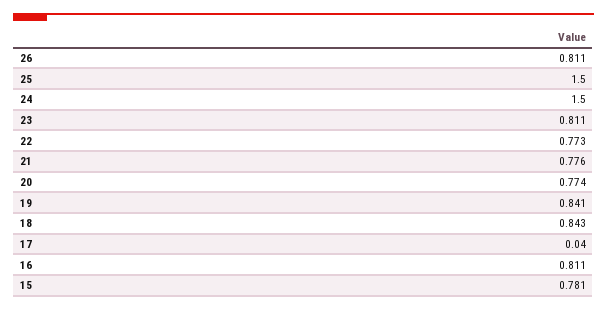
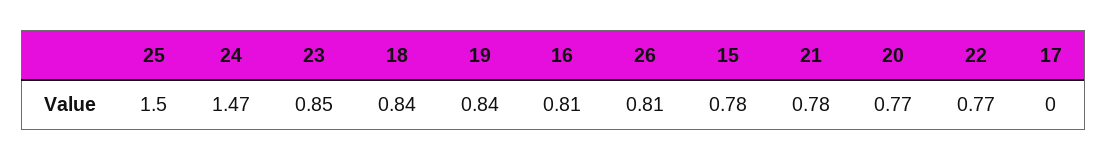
  {
    "26": 0.811,
    "25": 1.5,
-   "24": 1.5,
+   "24": 1.47,
-   "23": 0.811,
+   "23": 0.85,
    "22": 0.773,
    "21": 0.776,
    "20": 0.774,
    "19": 0.841,
    "18": 0.843,
-   "17": 0.04,
+   "17": 0,
    "16": 0.811,
    "15": 0.781
  }

